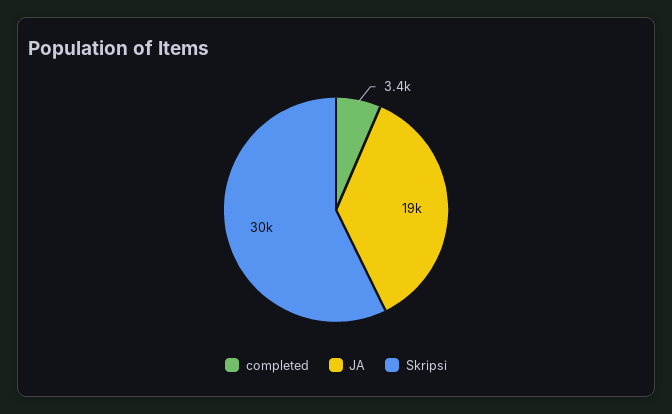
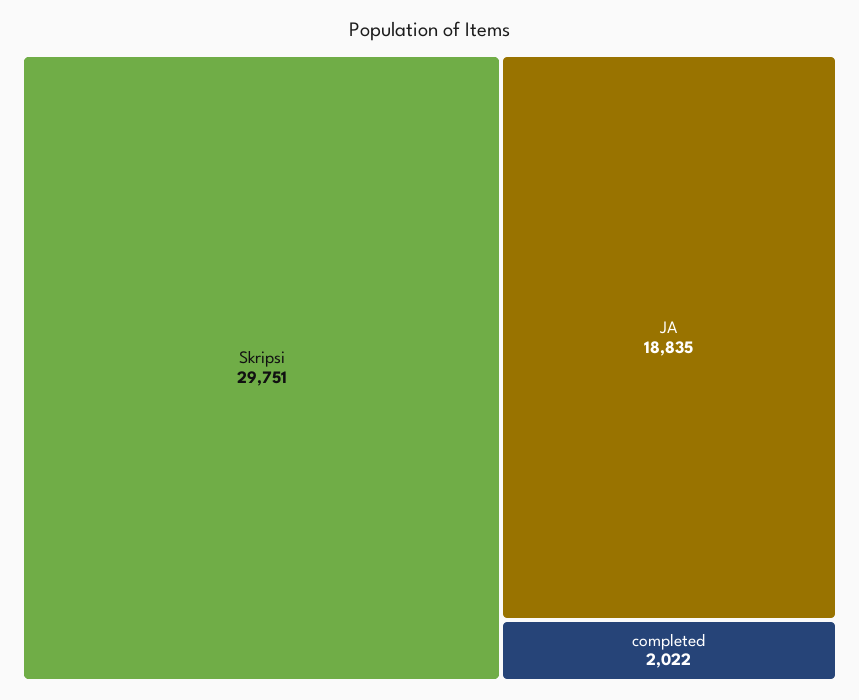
  {
-   "completed": 3400,
+   "completed": 2022,
    "JA": 18835,
    "Skripsi": 29751
  }

